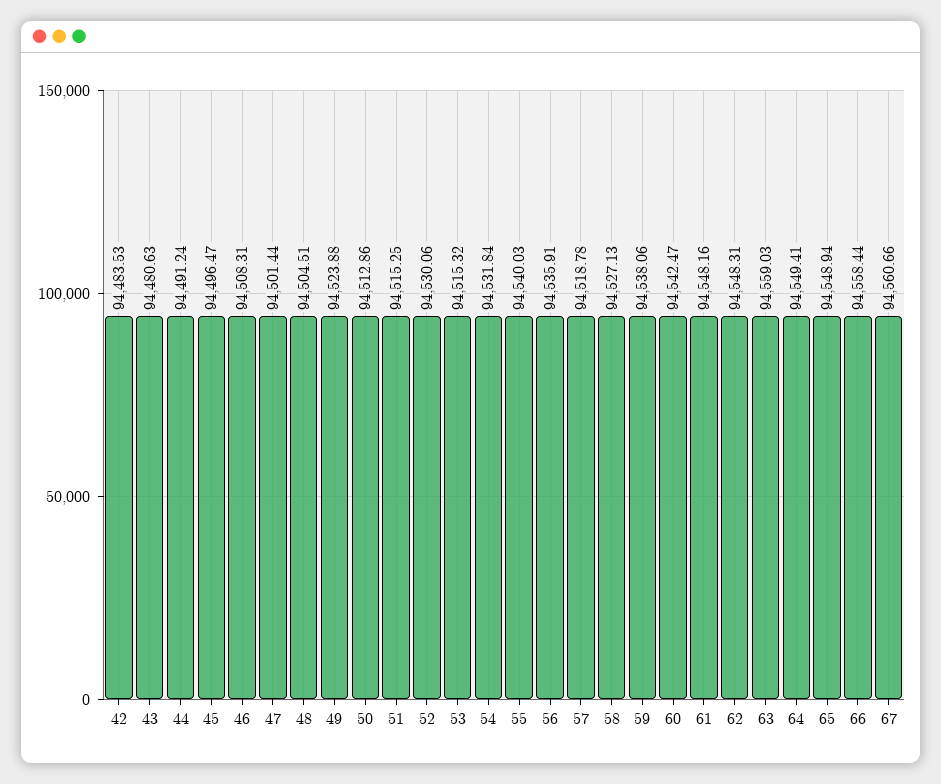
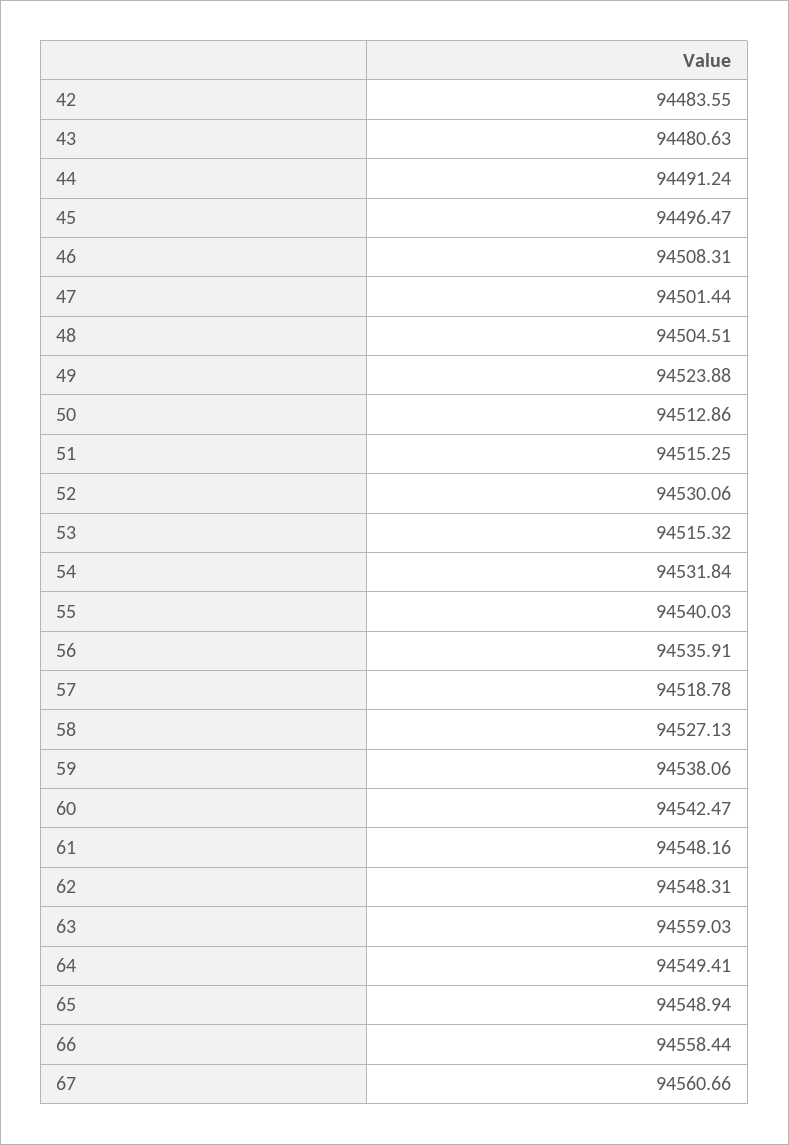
  {
-   "42": 94483.53,
+   "42": 94483.55,
    "43": 94480.63,
    "44": 94491.24,
    "45": 94496.47,
    "46": 94508.31,
    "47": 94501.44,
    "48": 94504.51,
    "49": 94523.88,
    "50": 94512.86,
    "51": 94515.25,
    "52": 94530.06,
    "53": 94515.32,
    "54": 94531.84,
    "55": 94540.03,
    "56": 94535.91,
    "57": 94518.78,
    "58": 94527.13,
    "59": 94538.06,
    "60": 94542.47,
    "61": 94548.16,
    "62": 94548.31,
    "63": 94559.03,
    "64": 94549.41,
    "65": 94548.94,
    "66": 94558.44,
    "67": 94560.66
  }

